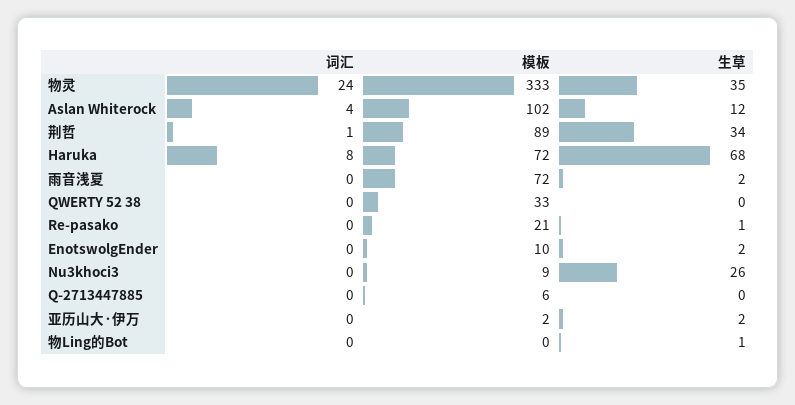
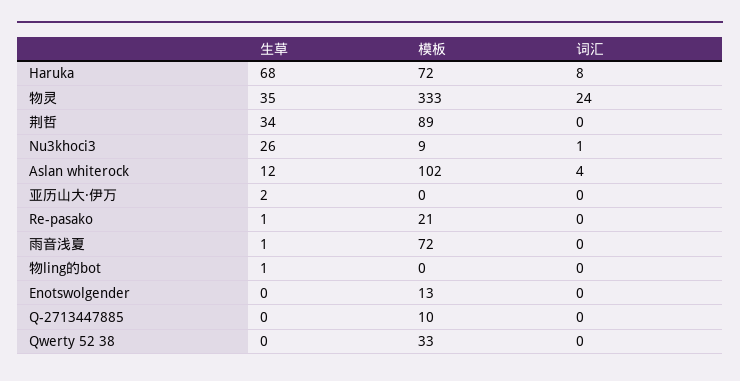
  {
    "词汇": {
      "物灵": 24,
      "Aslan Whiterock": 4,
-     "荆哲": 1,
+     "荆哲": 0,
      "Haruka": 8,
      "雨音浅夏": 0,
      "QWERTY 52 38": 0,
      "Re-pasako": 0,
      "EnotswolgEnder": 0,
-     "Nu3khoci3": 0,
+     "Nu3khoci3": 1,
      "Q-2713447885": 0,
      "亚历山大·伊万": 0,
      "物Ling的Bot": 0
    },
    "模板": {
      "物灵": 333,
      "Aslan Whiterock": 102,
      "荆哲": 89,
      "Haruka": 72,
      "雨音浅夏": 72,
      "QWERTY 52 38": 33,
      "Re-pasako": 21,
-     "EnotswolgEnder": 10,
+     "EnotswolgEnder": 13,
      "Nu3khoci3": 9,
-     "Q-2713447885": 6,
+     "Q-2713447885": 10,
-     "亚历山大·伊万": 2,
+     "亚历山大·伊万": 0,
      "物Ling的Bot": 0
    },
    "生草": {
      "物灵": 35,
      "Aslan Whiterock": 12,
      "荆哲": 34,
      "Haruka": 68,
-     "雨音浅夏": 2,
+     "雨音浅夏": 1,
      "QWERTY 52 38": 0,
      "Re-pasako": 1,
-     "EnotswolgEnder": 2,
+     "EnotswolgEnder": 0,
      "Nu3khoci3": 26,
      "Q-2713447885": 0,
      "亚历山大·伊万": 2,
      "物Ling的Bot": 1
    }
  }

